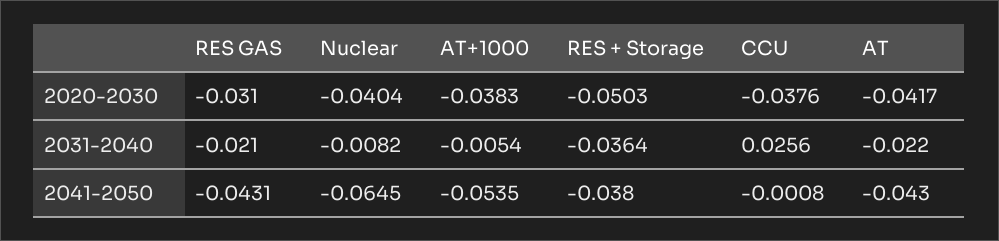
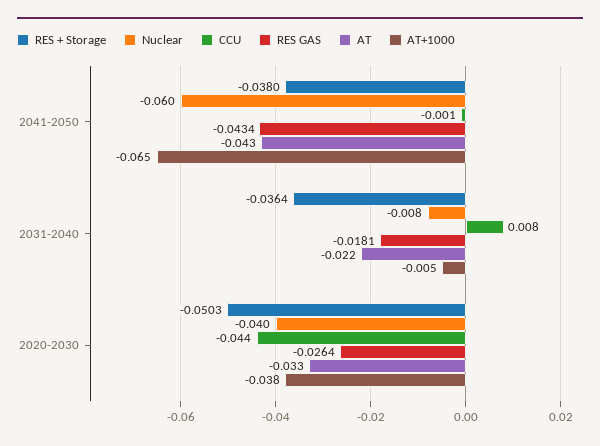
  {
    "RES GAS": {
-     "2020-2030": -0.031,
+     "2020-2030": -0.0264,
-     "2031-2040": -0.021,
+     "2031-2040": -0.0181,
-     "2041-2050": -0.0431
+     "2041-2050": -0.0434
    },
    "Nuclear": {
      "2020-2030": -0.0404,
      "2031-2040": -0.0082,
-     "2041-2050": -0.0645
+     "2041-2050": -0.06
    },
    "AT+1000": {
      "2020-2030": -0.0383,
      "2031-2040": -0.0054,
-     "2041-2050": -0.0535
+     "2041-2050": -0.065
    },
    "RES + Storage": {
      "2020-2030": -0.0503,
      "2031-2040": -0.0364,
      "2041-2050": -0.038
    },
    "CCU": {
-     "2020-2030": -0.0376,
+     "2020-2030": -0.044,
-     "2031-2040": 0.0256,
+     "2031-2040": 0.008,
      "2041-2050": -0.0008
    },
    "AT": {
-     "2020-2030": -0.0417,
+     "2020-2030": -0.033,
      "2031-2040": -0.022,
      "2041-2050": -0.043
    }
  }

